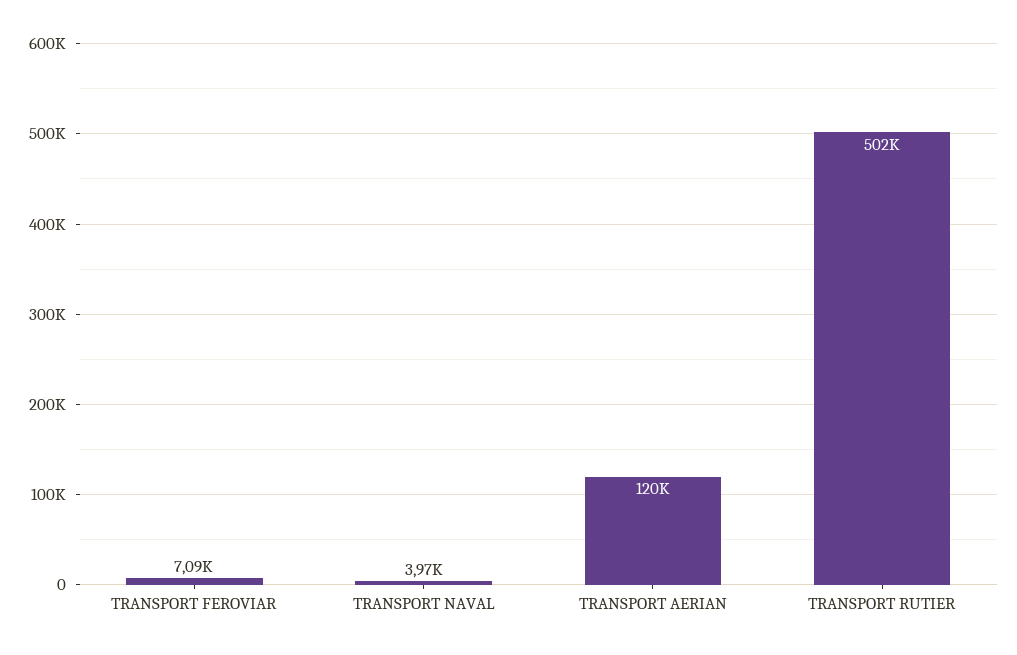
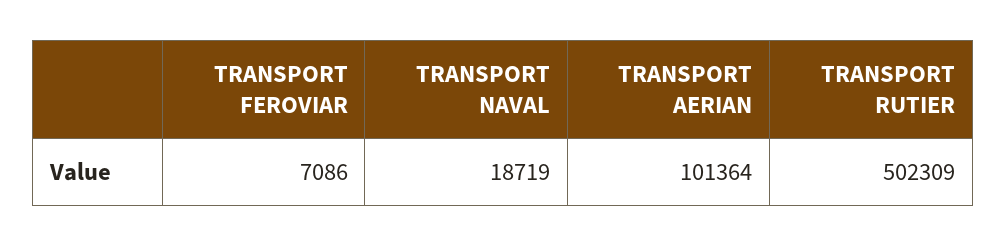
  {
    "TRANSPORT FEROVIAR": 7086,
-   "TRANSPORT NAVAL": 3970,
+   "TRANSPORT NAVAL": 18719,
-   "TRANSPORT AERIAN": 120000,
+   "TRANSPORT AERIAN": 101364,
    "TRANSPORT RUTIER": 502309
  }

